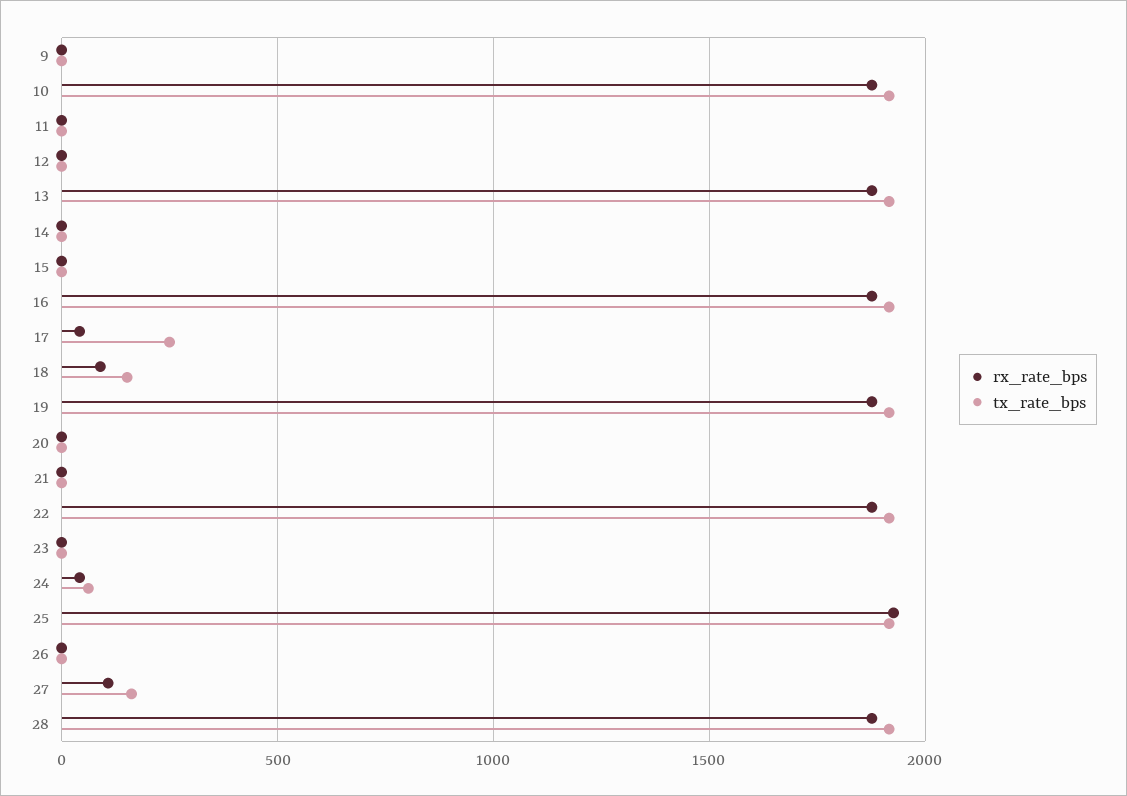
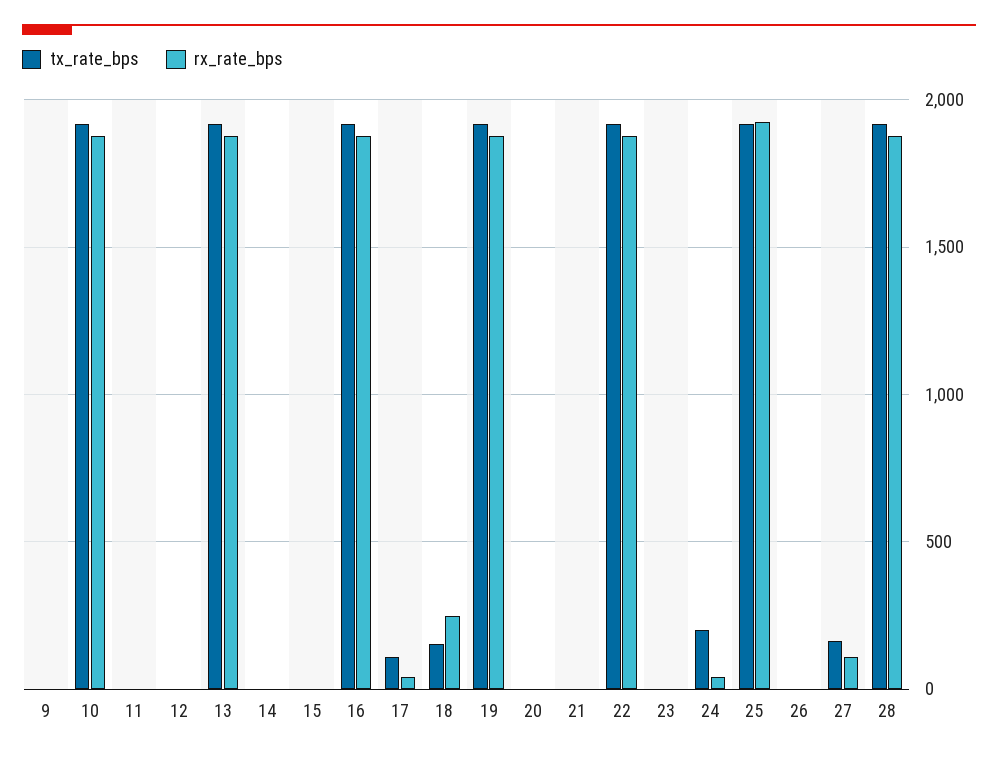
  {
    "rx_rate_bps": {
      "9": 0,
      "10": 1900,
      "11": 0,
      "12": 0,
      "13": 1900,
      "14": 0,
      "15": 0,
      "16": 1900,
      "17": 50,
-     "18": 100,
+     "18": 250,
      "19": 1900,
      "20": 0,
      "21": 0,
      "22": 1900,
      "23": 0,
      "24": 50,
      "25": 1950,
      "26": 0,
      "27": 100,
      "28": 1900
    },
    "tx_rate_bps": {
      "9": 0,
      "10": 1900,
      "11": 0,
      "12": 0,
      "13": 1900,
      "14": 0,
      "15": 0,
      "16": 1900,
-     "17": 250,
+     "17": 100,
      "18": 150,
      "19": 1900,
      "20": 0,
      "21": 0,
      "22": 1900,
      "23": 0,
-     "24": 50,
+     "24": 200,
      "25": 1900,
      "26": 0,
      "27": 150,
      "28": 1900
    }
  }

